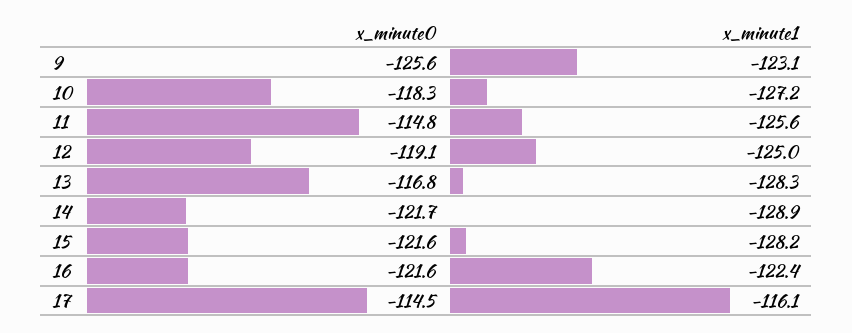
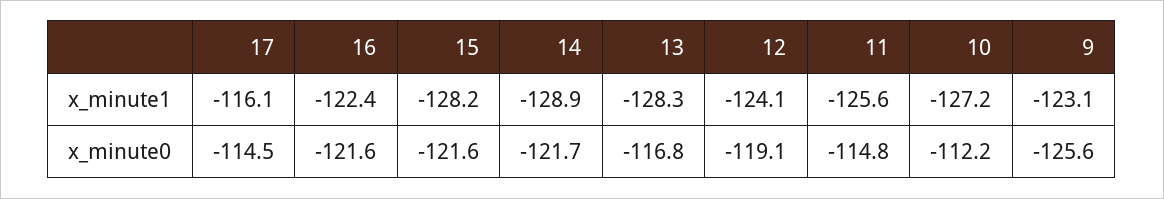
  {
    "x_minute0": {
      "9": -125.6,
-     "10": -118.3,
+     "10": -112.2,
      "11": -114.8,
      "12": -119.1,
      "13": -116.8,
      "14": -121.7,
      "15": -121.6,
      "16": -121.6,
      "17": -114.5
    },
    "x_minute1": {
      "9": -123.1,
      "10": -127.2,
      "11": -125.6,
-     "12": -125,
+     "12": -124.1,
      "13": -128.3,
      "14": -128.9,
      "15": -128.2,
      "16": -122.4,
      "17": -116.1
    }
  }

